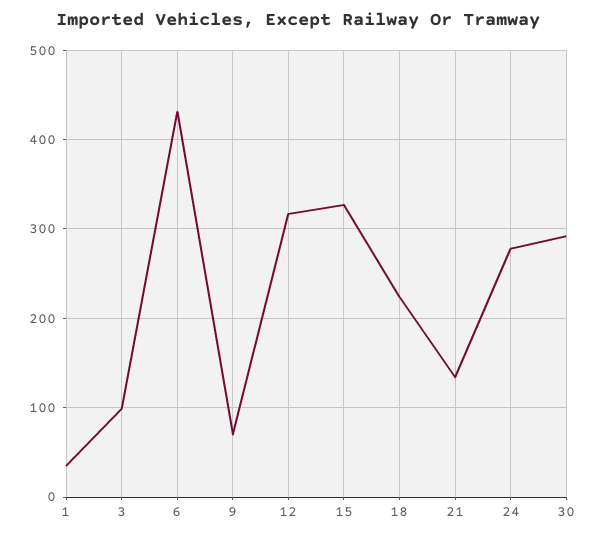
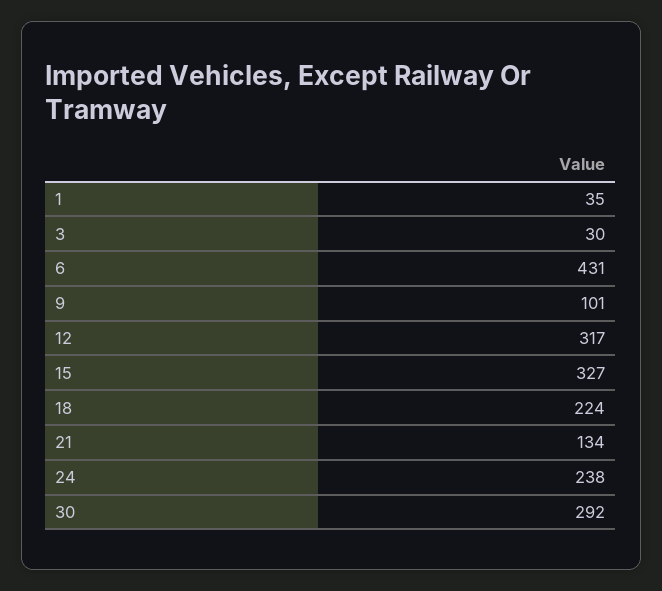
  {
    "1": 35,
-   "3": 100,
+   "3": 30,
    "6": 431,
-   "9": 70,
+   "9": 101,
    "12": 317,
    "15": 327,
    "18": 224,
    "21": 134,
-   "24": 280,
+   "24": 238,
    "30": 292
  }

